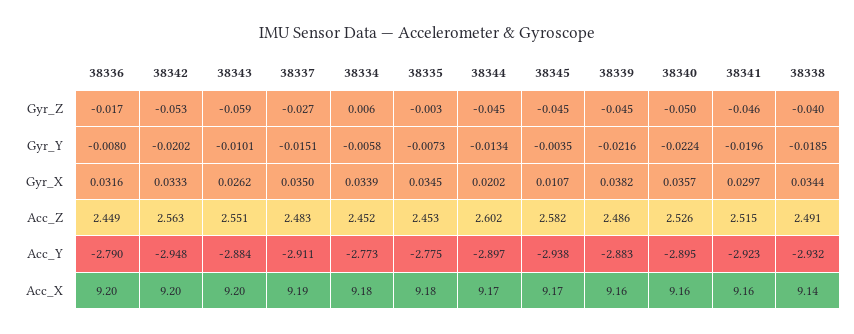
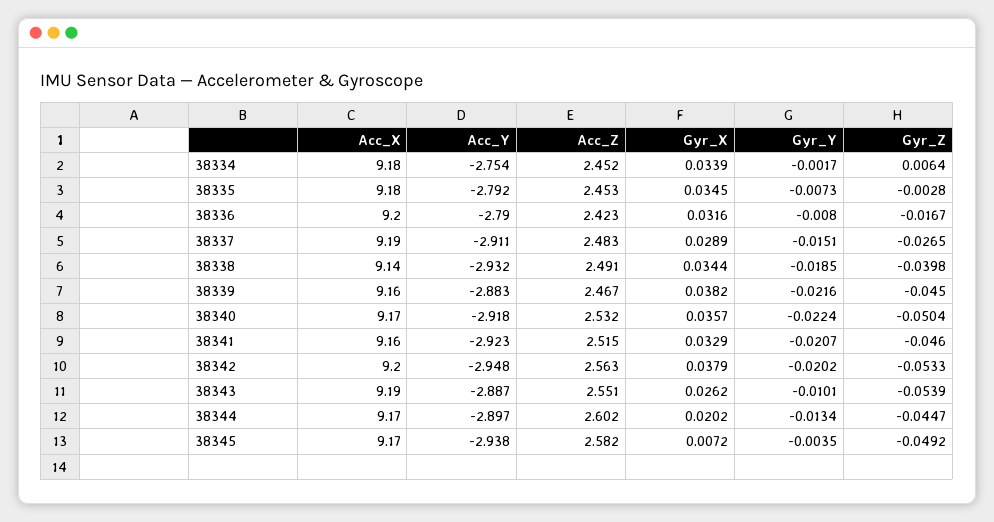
  {
    "38336": {
      "Gyr_Z": -0.0167,
      "Gyr_Y": -0.008,
      "Gyr_X": 0.0316,
-     "Acc_Z": 2.449,
+     "Acc_Z": 2.423,
      "Acc_Y": -2.79,
      "Acc_X": 9.2
    },
    "38342": {
      "Gyr_Z": -0.0533,
      "Gyr_Y": -0.0202,
-     "Gyr_X": 0.0333,
+     "Gyr_X": 0.0379,
      "Acc_Z": 2.563,
      "Acc_Y": -2.948,
      "Acc_X": 9.2
    },
    "38343": {
-     "Gyr_Z": -0.059,
+     "Gyr_Z": -0.0539,
      "Gyr_Y": -0.0101,
      "Gyr_X": 0.0262,
      "Acc_Z": 2.551,
-     "Acc_Y": -2.884,
+     "Acc_Y": -2.887,
-     "Acc_X": 9.2
+     "Acc_X": 9.19
    },
    "38337": {
      "Gyr_Z": -0.0265,
      "Gyr_Y": -0.0151,
-     "Gyr_X": 0.035,
+     "Gyr_X": 0.0289,
      "Acc_Z": 2.483,
      "Acc_Y": -2.911,
      "Acc_X": 9.19
    },
    "38334": {
      "Gyr_Z": 0.0064,
-     "Gyr_Y": -0.0058,
+     "Gyr_Y": -0.0017,
      "Gyr_X": 0.0339,
      "Acc_Z": 2.452,
-     "Acc_Y": -2.773,
+     "Acc_Y": -2.754,
      "Acc_X": 9.18
    },
    "38335": {
      "Gyr_Z": -0.0028,
      "Gyr_Y": -0.0073,
      "Gyr_X": 0.0345,
      "Acc_Z": 2.453,
-     "Acc_Y": -2.775,
+     "Acc_Y": -2.792,
      "Acc_X": 9.18
    },
    "38344": {
      "Gyr_Z": -0.0447,
      "Gyr_Y": -0.0134,
      "Gyr_X": 0.0202,
      "Acc_Z": 2.602,
      "Acc_Y": -2.897,
      "Acc_X": 9.17
    },
    "38345": {
-     "Gyr_Z": -0.045,
+     "Gyr_Z": -0.0492,
      "Gyr_Y": -0.0035,
-     "Gyr_X": 0.0107,
+     "Gyr_X": 0.0072,
      "Acc_Z": 2.582,
      "Acc_Y": -2.938,
      "Acc_X": 9.17
    },
    "38339": {
      "Gyr_Z": -0.045,
      "Gyr_Y": -0.0216,
      "Gyr_X": 0.0382,
-     "Acc_Z": 2.486,
+     "Acc_Z": 2.467,
      "Acc_Y": -2.883,
      "Acc_X": 9.16
    },
    "38340": {
      "Gyr_Z": -0.0504,
      "Gyr_Y": -0.0224,
      "Gyr_X": 0.0357,
-     "Acc_Z": 2.526,
+     "Acc_Z": 2.532,
-     "Acc_Y": -2.895,
+     "Acc_Y": -2.918,
-     "Acc_X": 9.16
+     "Acc_X": 9.17
    },
    "38341": {
      "Gyr_Z": -0.046,
-     "Gyr_Y": -0.0196,
+     "Gyr_Y": -0.0207,
-     "Gyr_X": 0.0297,
+     "Gyr_X": 0.0329,
      "Acc_Z": 2.515,
      "Acc_Y": -2.923,
      "Acc_X": 9.16
    },
    "38338": {
      "Gyr_Z": -0.0398,
      "Gyr_Y": -0.0185,
      "Gyr_X": 0.0344,
      "Acc_Z": 2.491,
      "Acc_Y": -2.932,
      "Acc_X": 9.14
    }
  }

